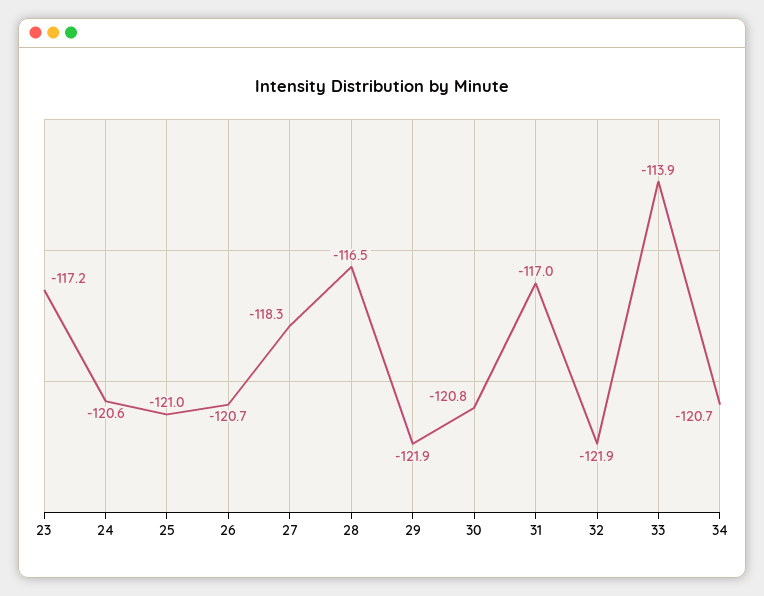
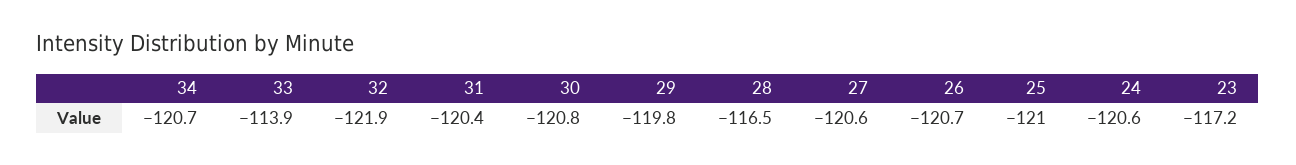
  {
    "23": -117.2,
    "24": -120.6,
    "25": -121,
    "26": -120.7,
-   "27": -118.3,
+   "27": -120.6,
    "28": -116.5,
-   "29": -121.9,
+   "29": -119.8,
    "30": -120.8,
-   "31": -117,
+   "31": -120.4,
    "32": -121.9,
    "33": -113.9,
    "34": -120.7
  }

